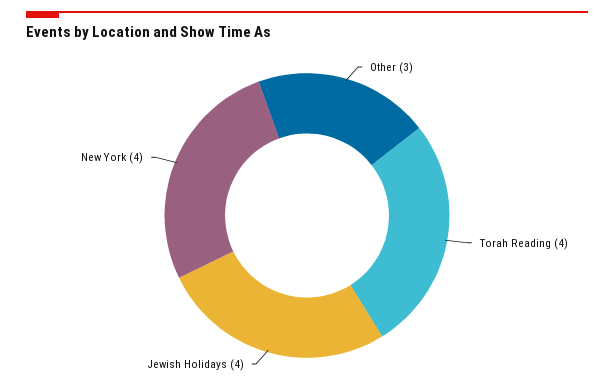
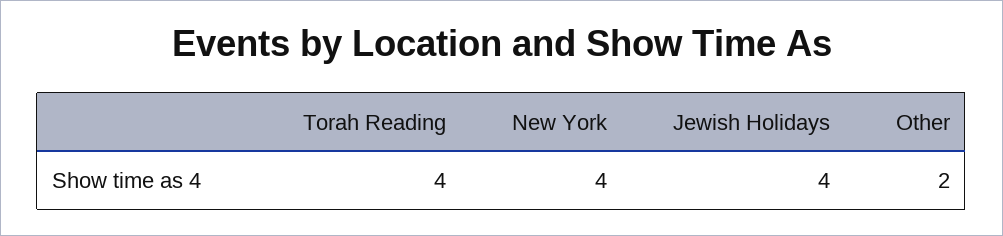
  {
-   "Other": 3,
+   "Other": 2,
    "Torah Reading": 4,
    "Jewish Holidays": 4,
    "New York": 4
  }

